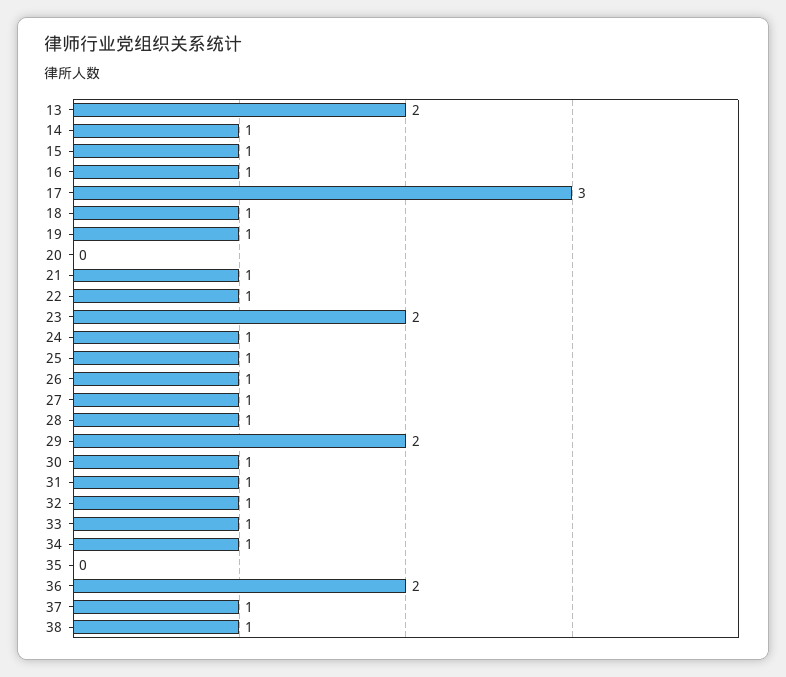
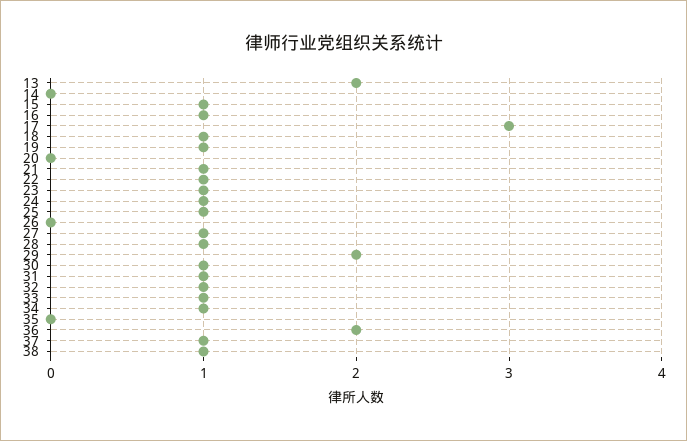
  {
    "13": 2,
-   "14": 1,
+   "14": 0,
    "15": 1,
    "16": 1,
    "17": 3,
    "18": 1,
    "19": 1,
    "20": 0,
    "21": 1,
    "22": 1,
-   "23": 2,
+   "23": 1,
    "24": 1,
    "25": 1,
-   "26": 1,
+   "26": 0,
    "27": 1,
    "28": 1,
    "29": 2,
    "30": 1,
    "31": 1,
    "32": 1,
    "33": 1,
    "34": 1,
    "35": 0,
    "36": 2,
    "37": 1,
    "38": 1
  }

